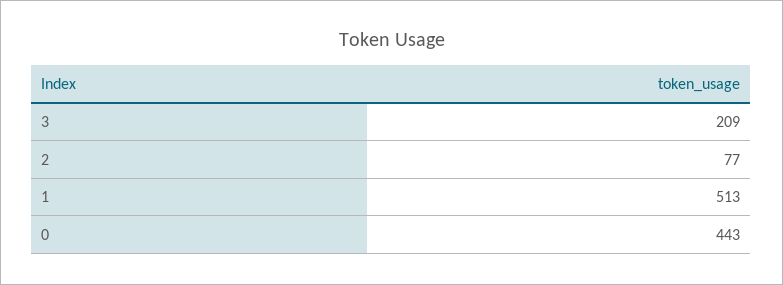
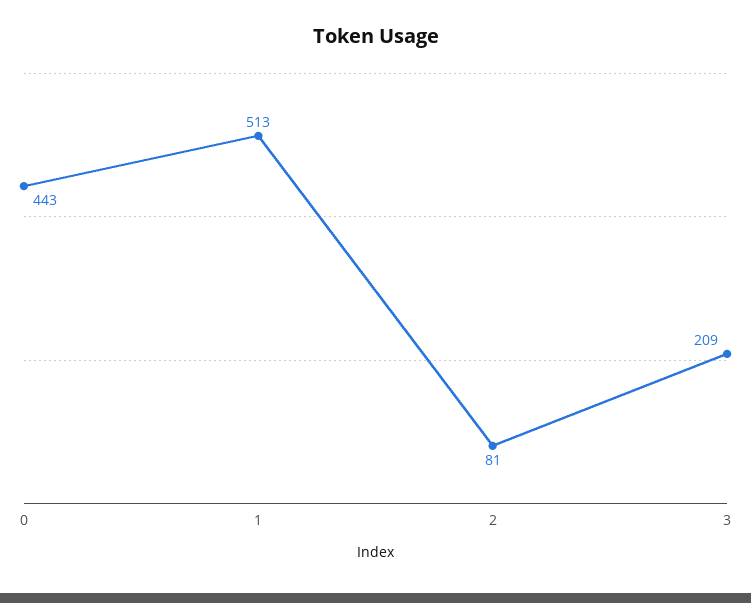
  {
    "3": 209,
-   "2": 77,
+   "2": 81,
    "1": 513,
    "0": 443
  }

